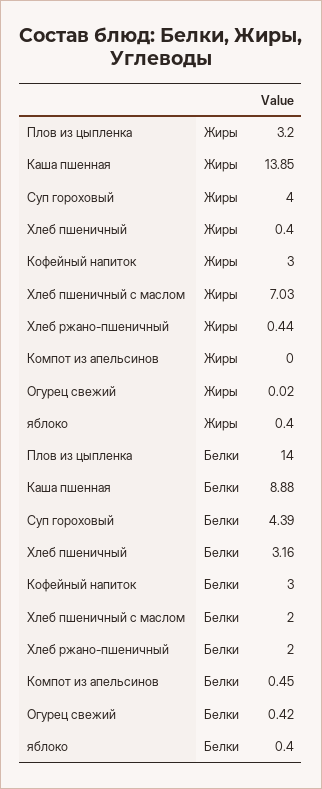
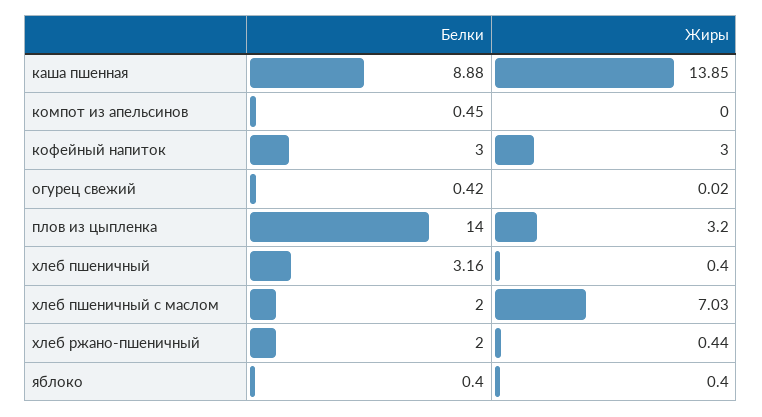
  {
    "Плов из цыпленка": {
      "Жиры": 3.2,
      "Белки": 14
    },
    "Каша пшенная": {
      "Жиры": 13.85,
      "Белки": 8.88
    },
-   "Суп гороховый": {
-     "Жиры": 4,
-     "Белки": 4.39
-   },
    "Хлеб пшеничный": {
      "Жиры": 0.4,
      "Белки": 3.16
    },
    "Кофейный напиток": {
      "Жиры": 3,
      "Белки": 3
    },
    "Хлеб пшеничный с маслом": {
      "Жиры": 7.03,
      "Белки": 2
    },
    "Хлеб ржано-пшеничный": {
      "Жиры": 0.44,
      "Белки": 2
    },
    "Компот из апельсинов": {
      "Жиры": 0,
      "Белки": 0.45
    },
    "Огурец свежий": {
      "Жиры": 0.02,
      "Белки": 0.42
    },
    "яблоко": {
      "Жиры": 0.4,
      "Белки": 0.4
    }
  }

